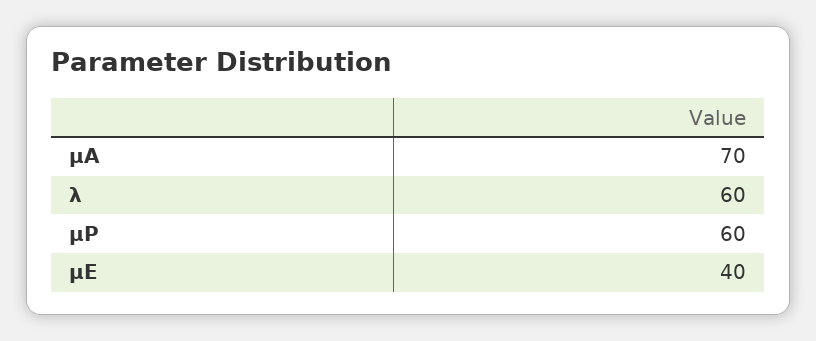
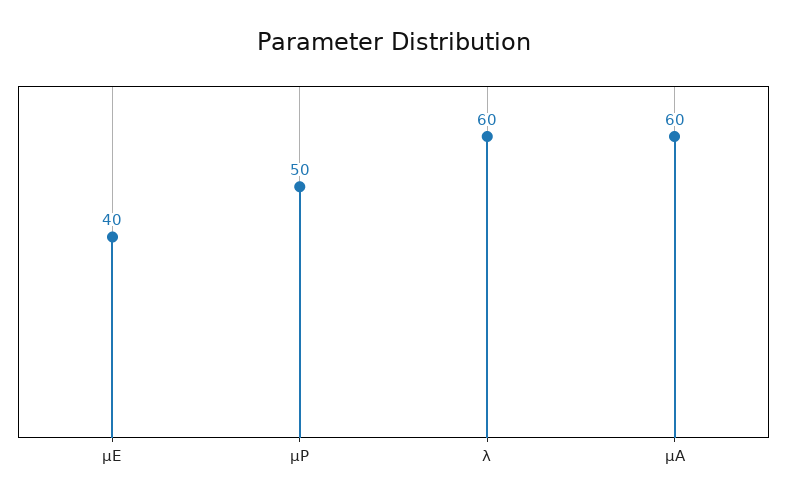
  {
-   "μA": 70,
+   "μA": 60,
    "λ": 60,
-   "μP": 60,
+   "μP": 50,
    "μE": 40
  }

